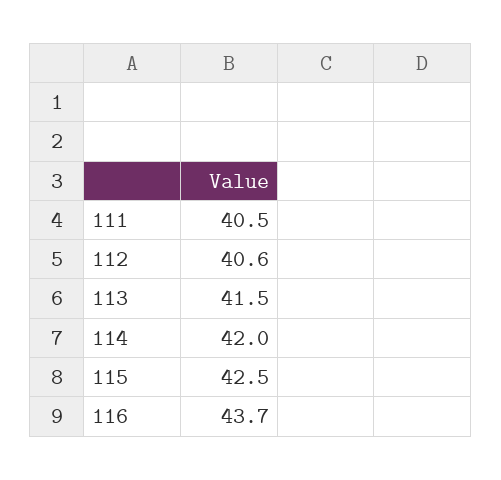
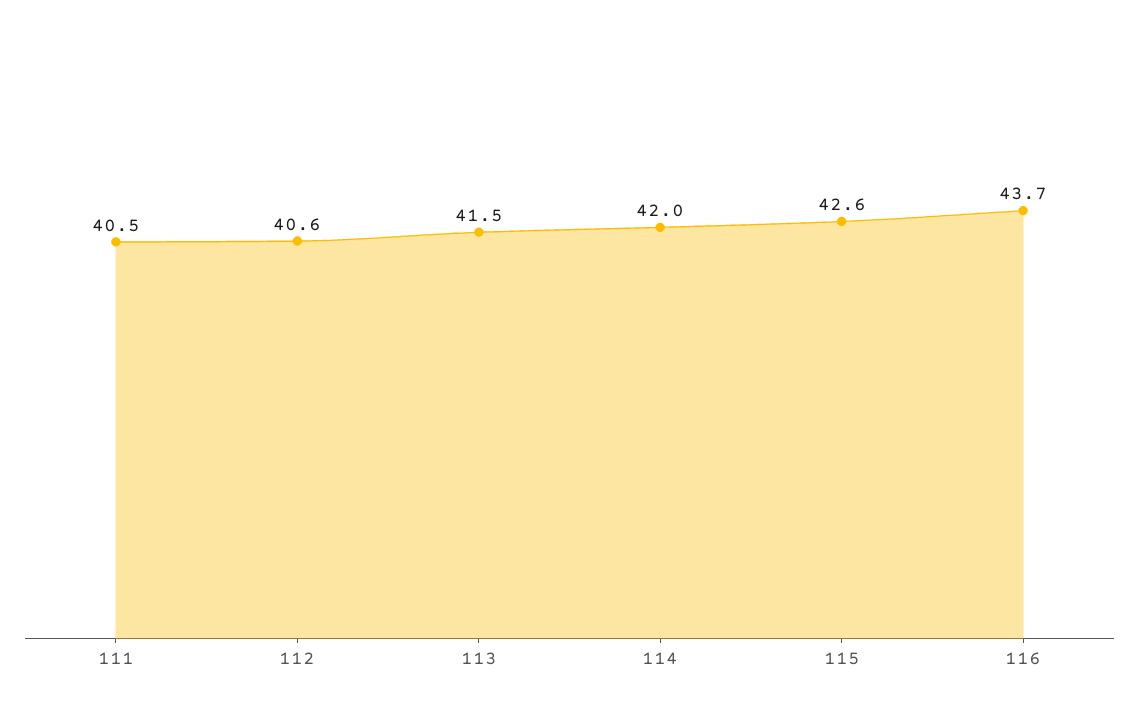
  {
    "111": 40.5,
    "112": 40.6,
    "113": 41.5,
    "114": 42,
-   "115": 42.5,
+   "115": 42.6,
    "116": 43.7
  }

